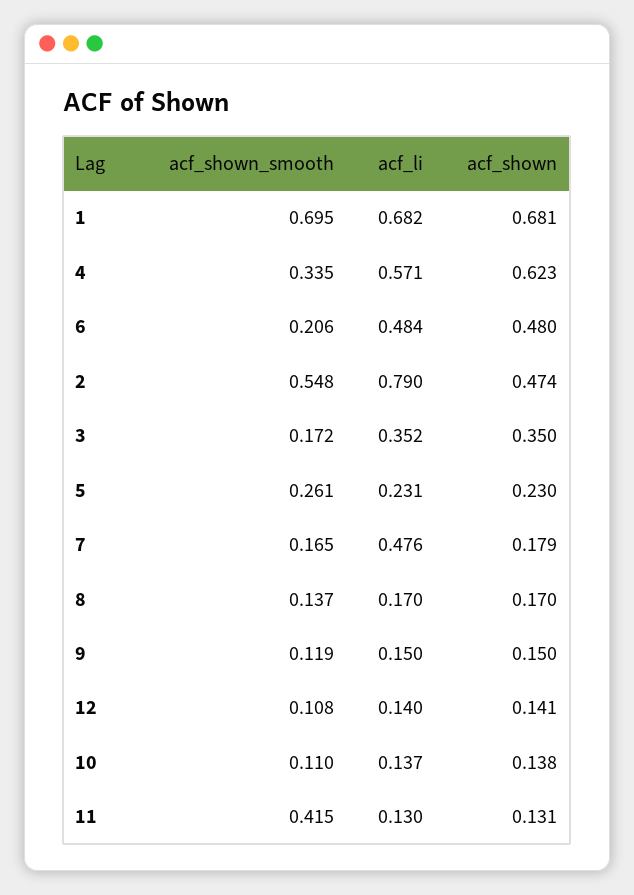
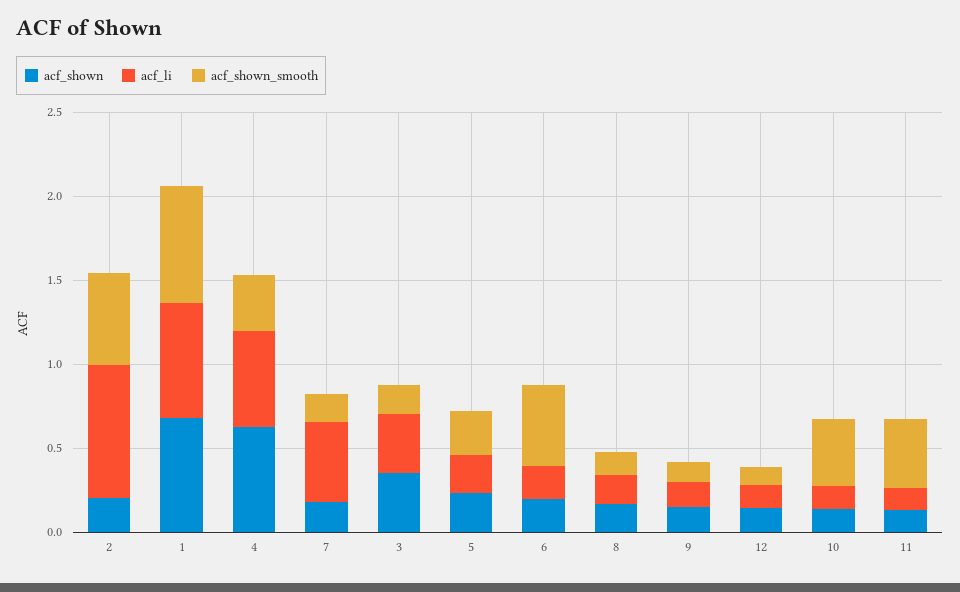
  {
    "acf_shown_smooth": {
      "1": 0.695,
      "4": 0.335,
-     "6": 0.206,
+     "6": 0.5,
      "2": 0.548,
      "3": 0.172,
      "5": 0.261,
      "7": 0.165,
      "8": 0.137,
      "9": 0.119,
      "12": 0.108,
-     "10": 0.11,
+     "10": 0.4,
      "11": 0.415
    },
    "acf_li": {
      "1": 0.682,
      "4": 0.571,
-     "6": 0.484,
+     "6": 0.2,
      "2": 0.79,
      "3": 0.352,
      "5": 0.231,
      "7": 0.476,
      "8": 0.17,
      "9": 0.15,
      "12": 0.14,
      "10": 0.137,
      "11": 0.13
    },
    "acf_shown": {
      "1": 0.681,
      "4": 0.623,
-     "6": 0.48,
+     "6": 0.2,
-     "2": 0.474,
+     "2": 0.2,
      "3": 0.35,
      "5": 0.23,
      "7": 0.179,
      "8": 0.17,
      "9": 0.15,
      "12": 0.141,
      "10": 0.138,
      "11": 0.131
    }
  }

